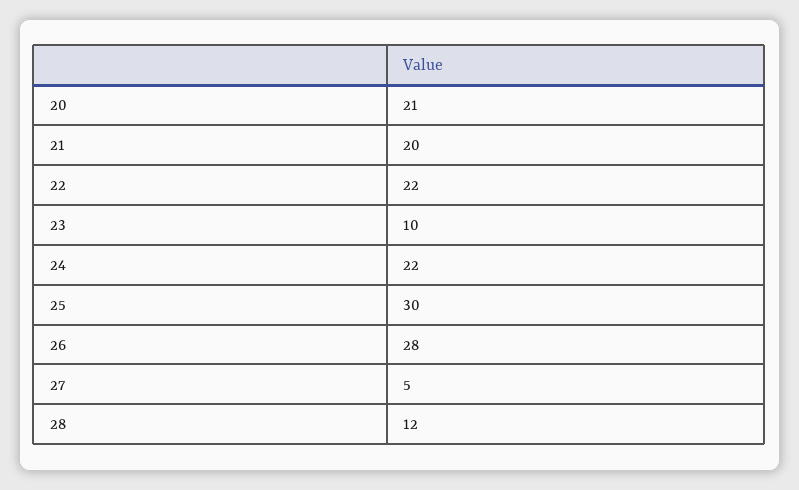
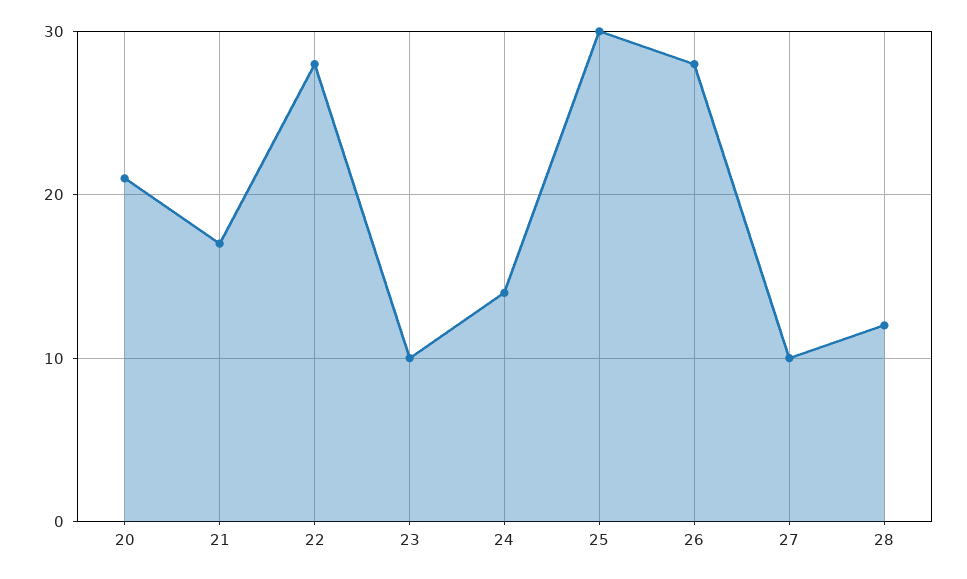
  {
    "20": 21,
-   "21": 20,
+   "21": 17,
-   "22": 22,
+   "22": 28,
    "23": 10,
-   "24": 22,
+   "24": 14,
    "25": 30,
    "26": 28,
-   "27": 5,
+   "27": 10,
    "28": 12
  }

